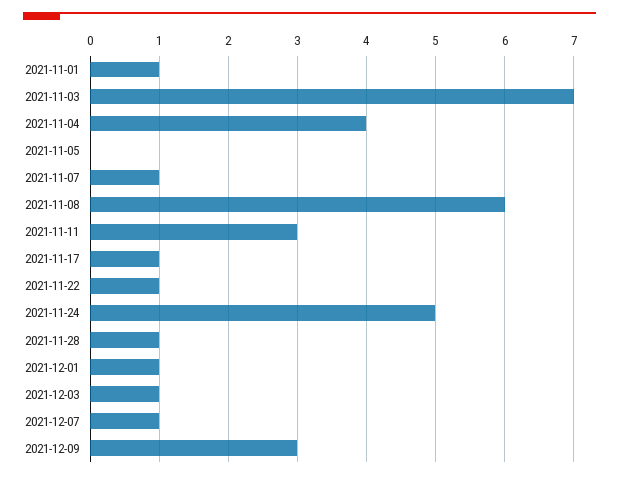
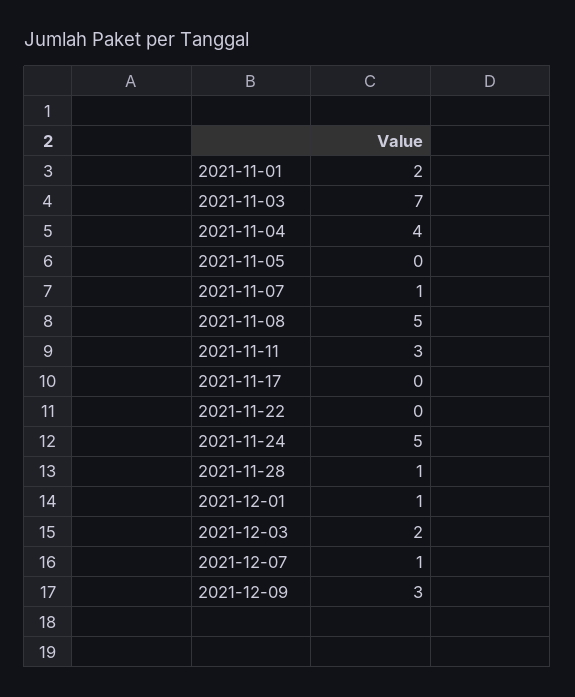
  {
-   "2021-11-01": 1,
+   "2021-11-01": 2,
    "2021-11-03": 7,
    "2021-11-04": 4,
    "2021-11-05": 0,
    "2021-11-07": 1,
-   "2021-11-08": 6,
+   "2021-11-08": 5,
    "2021-11-11": 3,
-   "2021-11-17": 1,
+   "2021-11-17": 0,
-   "2021-11-22": 1,
+   "2021-11-22": 0,
    "2021-11-24": 5,
    "2021-11-28": 1,
    "2021-12-01": 1,
-   "2021-12-03": 1,
+   "2021-12-03": 2,
    "2021-12-07": 1,
    "2021-12-09": 3
  }

